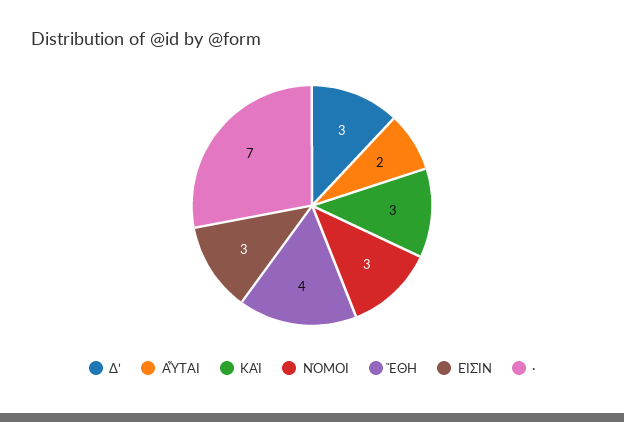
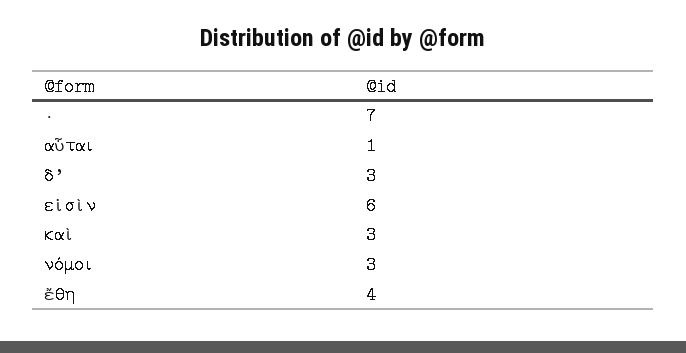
  {
    "Δʼ": 3,
-   "ΑὟΤΑΙ": 2,
+   "ΑὟΤΑΙ": 1,
    "ΚΑῚ": 3,
    "ΝΌΜΟΙ": 3,
    "ἜΘΗ": 4,
-   "ΕἸΣῚΝ": 3,
+   "ΕἸΣῚΝ": 6,
    "·": 7
  }

